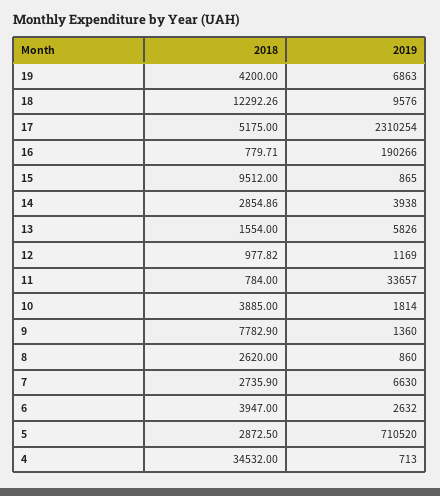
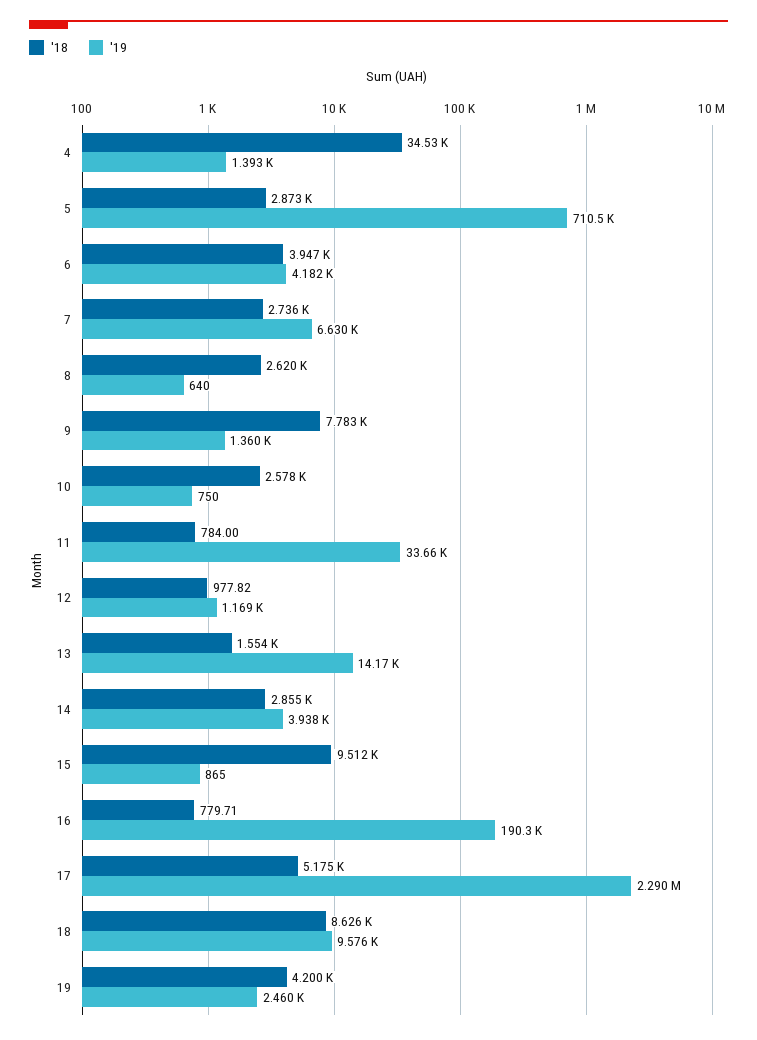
  {
    "2018": {
      "19": 4200,
-     "18": 12292.26,
+     "18": 8626,
      "17": 5175,
      "16": 779.71,
      "15": 9512,
      "14": 2854.86,
      "13": 1554,
      "12": 977.82,
      "11": 784,
-     "10": 3885,
+     "10": 2578,
      "9": 7782.9,
      "8": 2620,
      "7": 2735.9,
      "6": 3947,
      "5": 2872.5,
      "4": 34532
    },
    "2019": {
-     "19": 6863,
+     "19": 2460,
      "18": 9576,
-     "17": 2310254,
+     "17": 2290000,
      "16": 190266,
      "15": 865,
      "14": 3938,
-     "13": 5826,
+     "13": 14170,
      "12": 1169,
      "11": 33657,
-     "10": 1814,
+     "10": 750,
      "9": 1360,
-     "8": 860,
+     "8": 640,
      "7": 6630,
-     "6": 2632,
+     "6": 4182,
      "5": 710520,
-     "4": 713
+     "4": 1393
    }
  }

